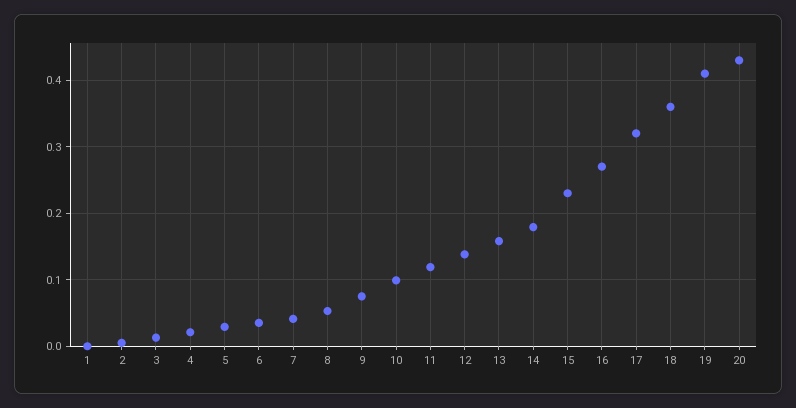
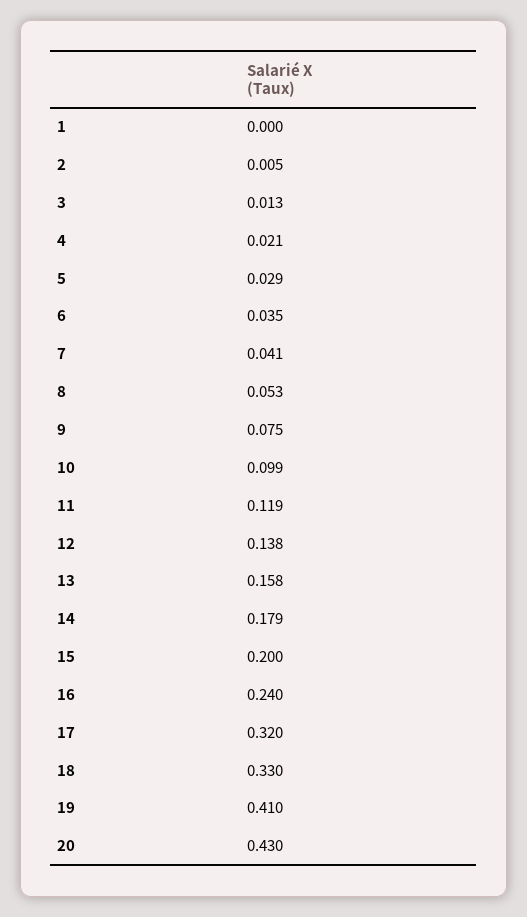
  {
    "1": 0,
    "2": 0.005,
    "3": 0.013,
    "4": 0.021,
    "5": 0.029,
    "6": 0.035,
    "7": 0.041,
    "8": 0.053,
    "9": 0.075,
    "10": 0.099,
    "11": 0.119,
    "12": 0.138,
    "13": 0.158,
    "14": 0.179,
-   "15": 0.23,
+   "15": 0.2,
-   "16": 0.27,
+   "16": 0.24,
    "17": 0.32,
-   "18": 0.36,
+   "18": 0.33,
    "19": 0.41,
    "20": 0.43
  }

